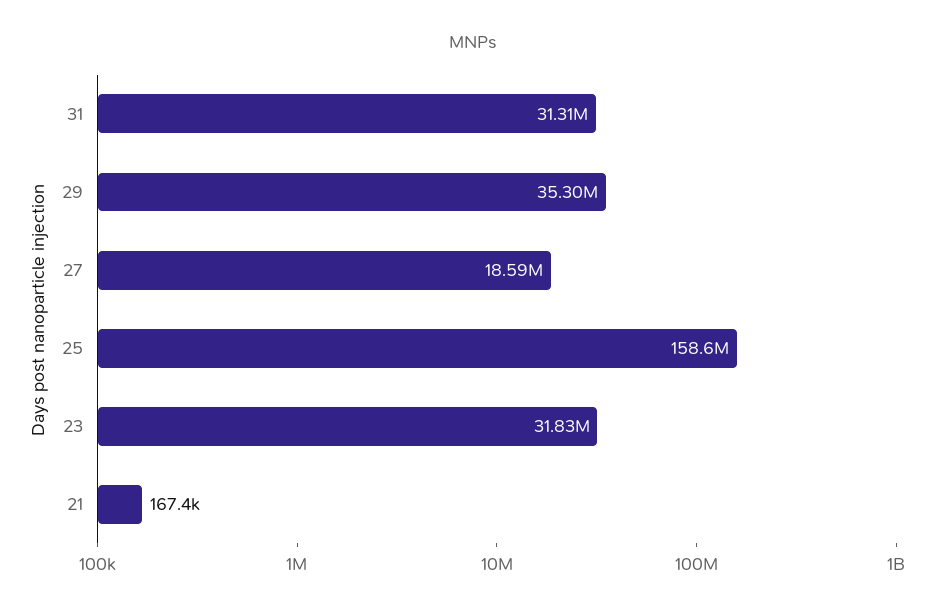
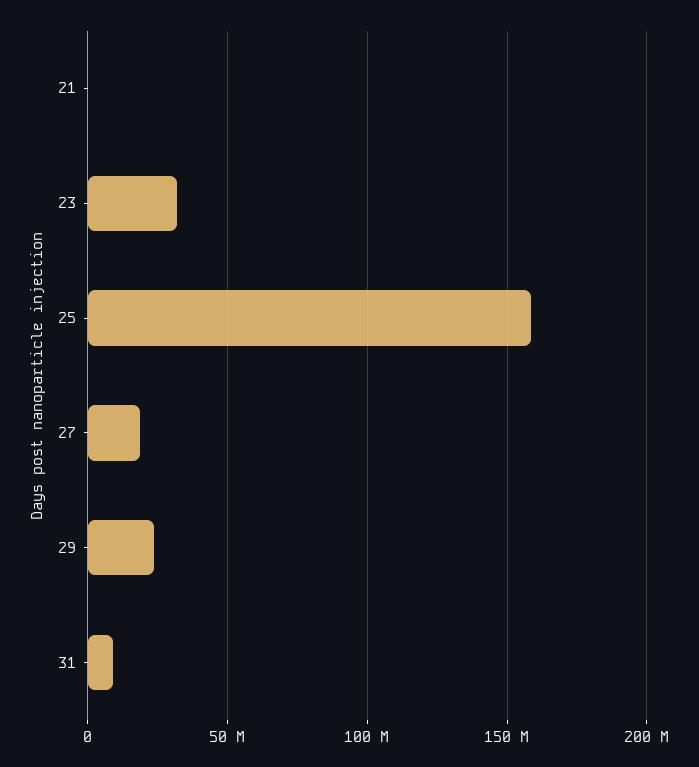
  {
-   "31": 31310000,
+   "31": 10000000,
-   "29": 35300000,
+   "29": 25000000,
    "27": 18590000,
    "25": 158600000,
    "23": 31830000,
    "21": 167400
  }

